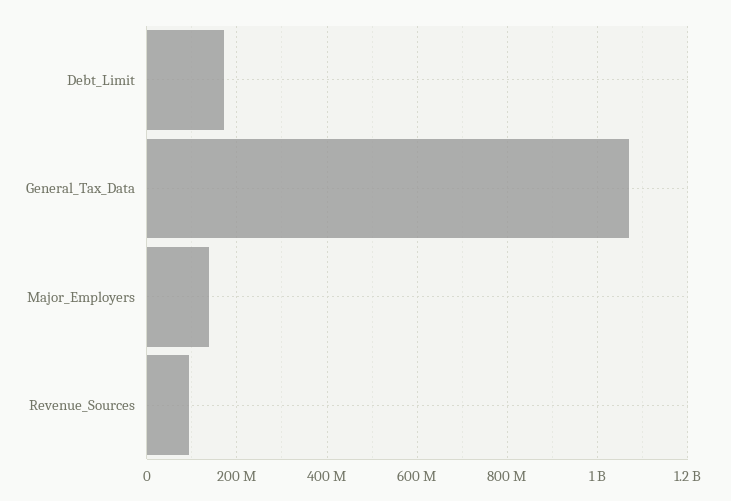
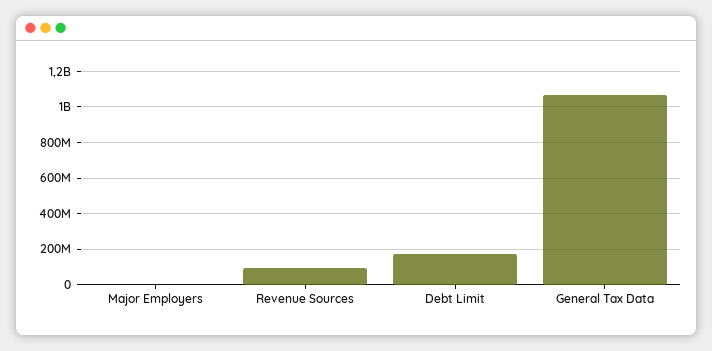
  {
    "Debt_Limit": 180000000,
    "General_Tax_Data": 1060000000,
-   "Major_Employers": 140000000,
+   "Major_Employers": 0,
    "Revenue_Sources": 100000000
  }

